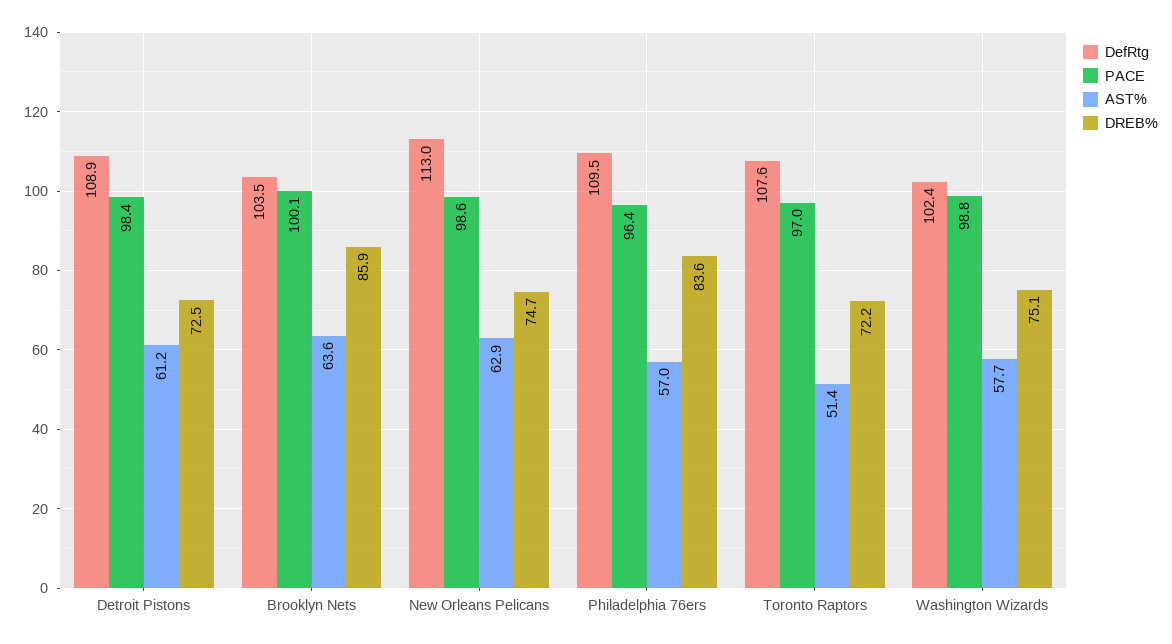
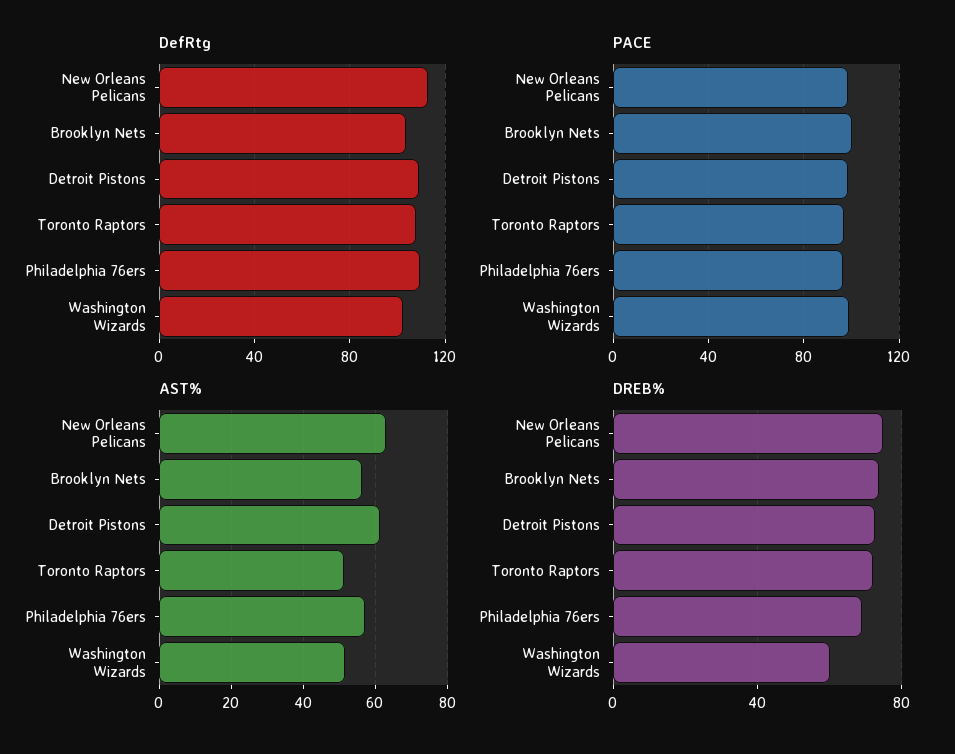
  {
    "DefRtg": {
      "Detroit Pistons": 108.9,
      "Brooklyn Nets": 103.5,
      "New Orleans Pelicans": 113,
      "Philadelphia 76ers": 109.5,
      "Toronto Raptors": 107.6,
      "Washington Wizards": 102.4
    },
    "PACE": {
      "Detroit Pistons": 98.4,
      "Brooklyn Nets": 100.1,
      "New Orleans Pelicans": 98.6,
      "Philadelphia 76ers": 96.4,
      "Toronto Raptors": 97,
      "Washington Wizards": 98.8
    },
    "AST%": {
      "Detroit Pistons": 61.2,
-     "Brooklyn Nets": 63.6,
+     "Brooklyn Nets": 56,
      "New Orleans Pelicans": 62.9,
      "Philadelphia 76ers": 57,
      "Toronto Raptors": 51.4,
-     "Washington Wizards": 57.7
+     "Washington Wizards": 52
    },
    "DREB%": {
      "Detroit Pistons": 72.5,
-     "Brooklyn Nets": 85.9,
+     "Brooklyn Nets": 75,
      "New Orleans Pelicans": 74.7,
-     "Philadelphia 76ers": 83.6,
+     "Philadelphia 76ers": 70,
      "Toronto Raptors": 72.2,
-     "Washington Wizards": 75.1
+     "Washington Wizards": 60
    }
  }

